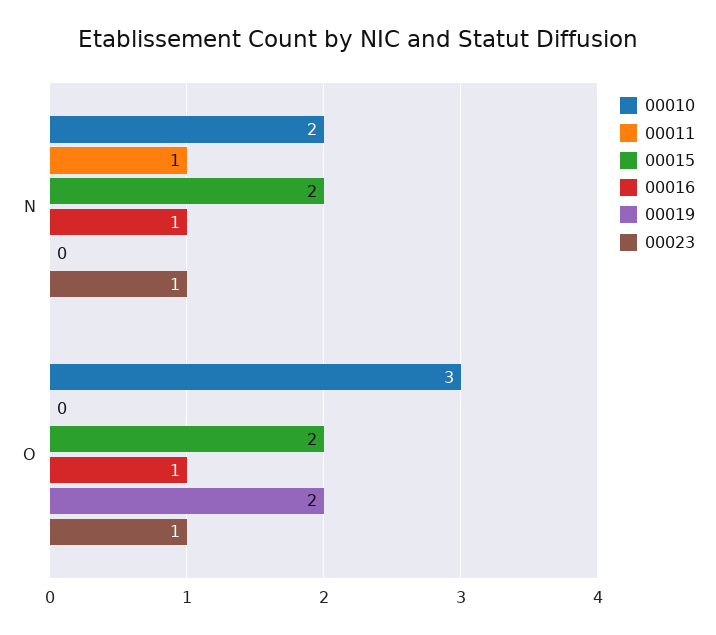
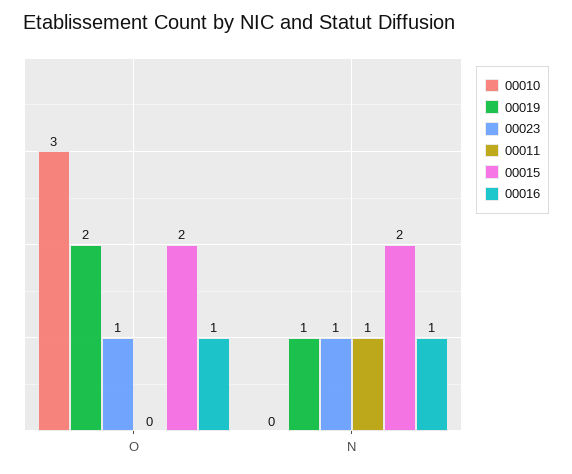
  {
    "00010": {
-     "N": 2,
+     "N": 0,
      "O": 3
    },
    "00011": {
      "N": 1,
      "O": 0
    },
    "00015": {
      "N": 2,
      "O": 2
    },
    "00016": {
      "N": 1,
      "O": 1
    },
    "00019": {
-     "N": 0,
+     "N": 1,
      "O": 2
    },
    "00023": {
      "N": 1,
      "O": 1
    }
  }

